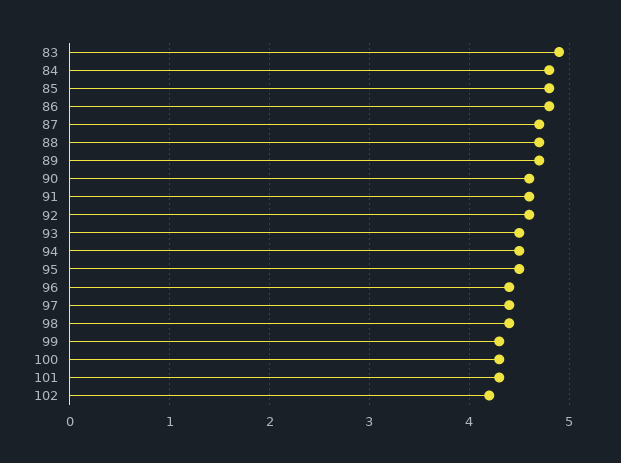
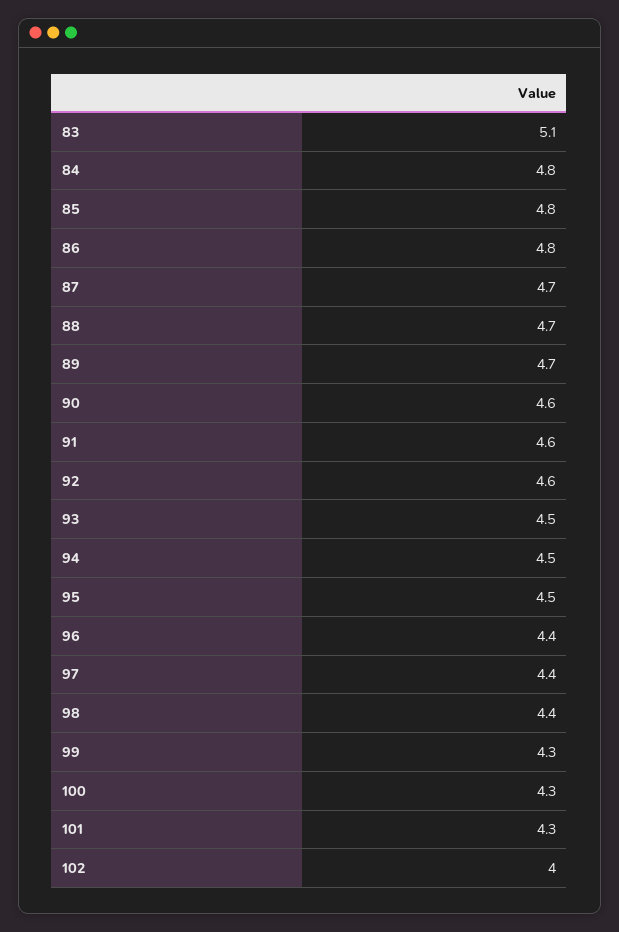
  {
-   "83": 4.9,
+   "83": 5.1,
    "84": 4.8,
    "85": 4.8,
    "86": 4.8,
    "87": 4.7,
    "88": 4.7,
    "89": 4.7,
    "90": 4.6,
    "91": 4.6,
    "92": 4.6,
    "93": 4.5,
    "94": 4.5,
    "95": 4.5,
    "96": 4.4,
    "97": 4.4,
    "98": 4.4,
    "99": 4.3,
    "100": 4.3,
    "101": 4.3,
-   "102": 4.2
+   "102": 4
  }

